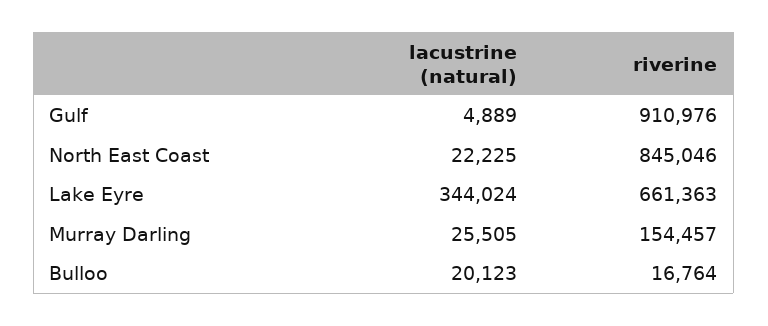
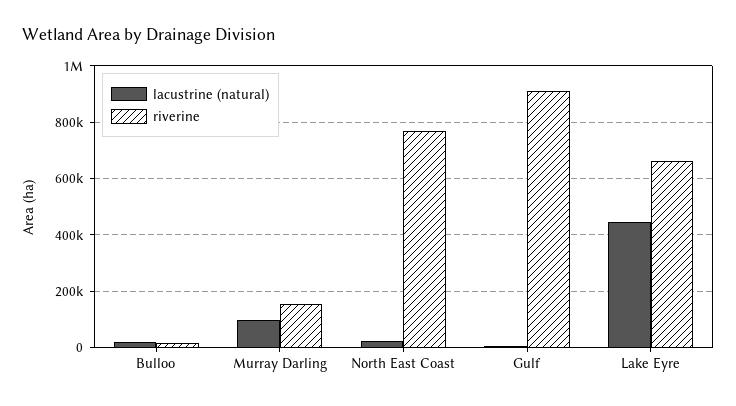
  {
    "lacustrine (natural)": {
      "Gulf": 4889,
      "North East Coast": 22225,
-     "Lake Eyre": 344024,
+     "Lake Eyre": 450000,
-     "Murray Darling": 25505,
+     "Murray Darling": 100000,
      "Bulloo": 20123
    },
    "riverine": {
      "Gulf": 910976,
-     "North East Coast": 845046,
+     "North East Coast": 775000,
      "Lake Eyre": 661363,
      "Murray Darling": 154457,
      "Bulloo": 16764
    }
  }

